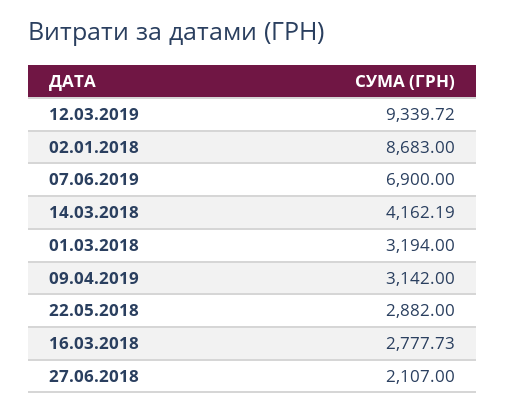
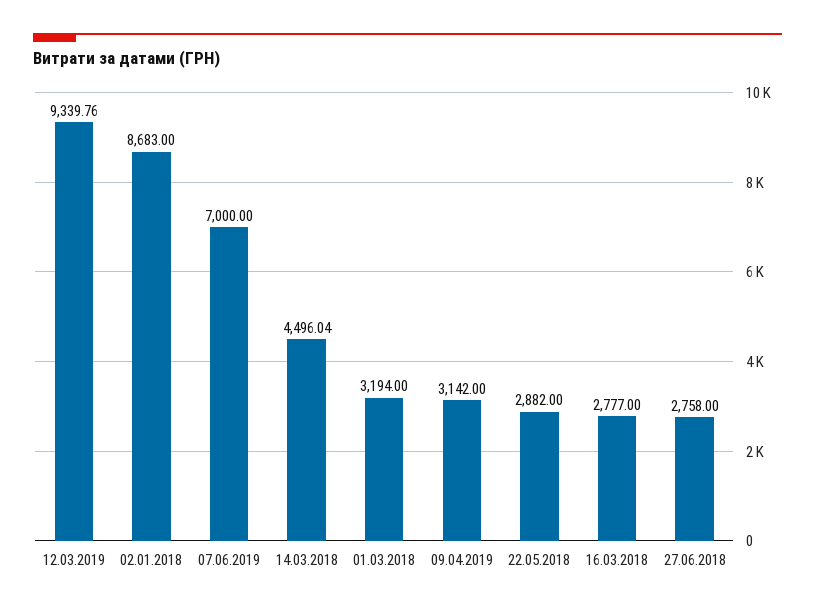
  {
-   "12.03.2019": 9339.72,
+   "12.03.2019": 9339.76,
    "02.01.2018": 8683,
-   "07.06.2019": 6900,
+   "07.06.2019": 7000,
-   "14.03.2018": 4162.19,
+   "14.03.2018": 4496.04,
    "01.03.2018": 3194,
    "09.04.2019": 3142,
    "22.05.2018": 2882,
-   "16.03.2018": 2777.73,
+   "16.03.2018": 2777,
-   "27.06.2018": 2107
+   "27.06.2018": 2758
  }

